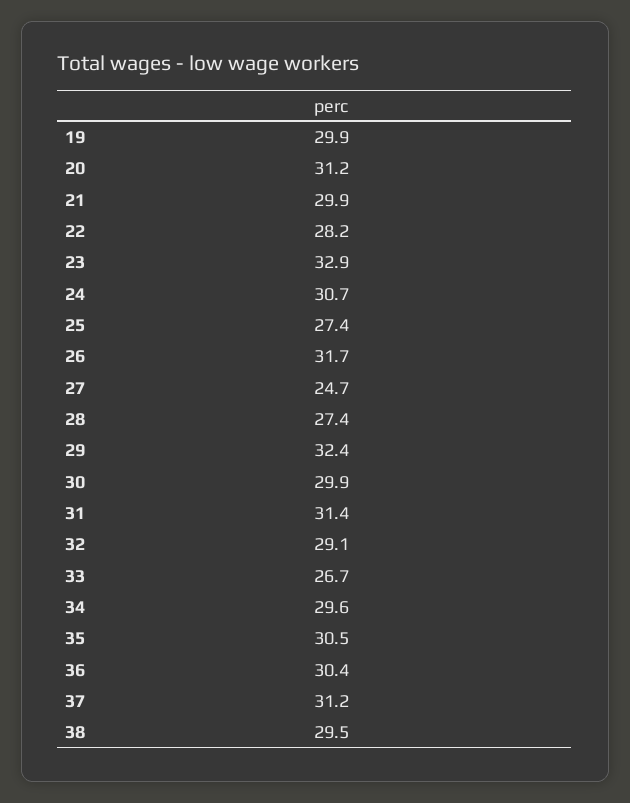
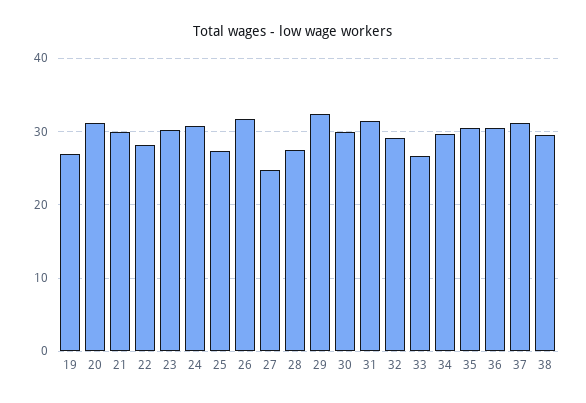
  {
-   "19": 29.9,
+   "19": 27,
    "20": 31.2,
    "21": 29.9,
    "22": 28.2,
-   "23": 32.9,
+   "23": 30,
    "24": 30.7,
    "25": 27.4,
    "26": 31.7,
    "27": 24.7,
    "28": 27.4,
    "29": 32.4,
    "30": 29.9,
    "31": 31.4,
    "32": 29.1,
    "33": 26.7,
    "34": 29.6,
    "35": 30.5,
    "36": 30.4,
    "37": 31.2,
    "38": 29.5
  }

